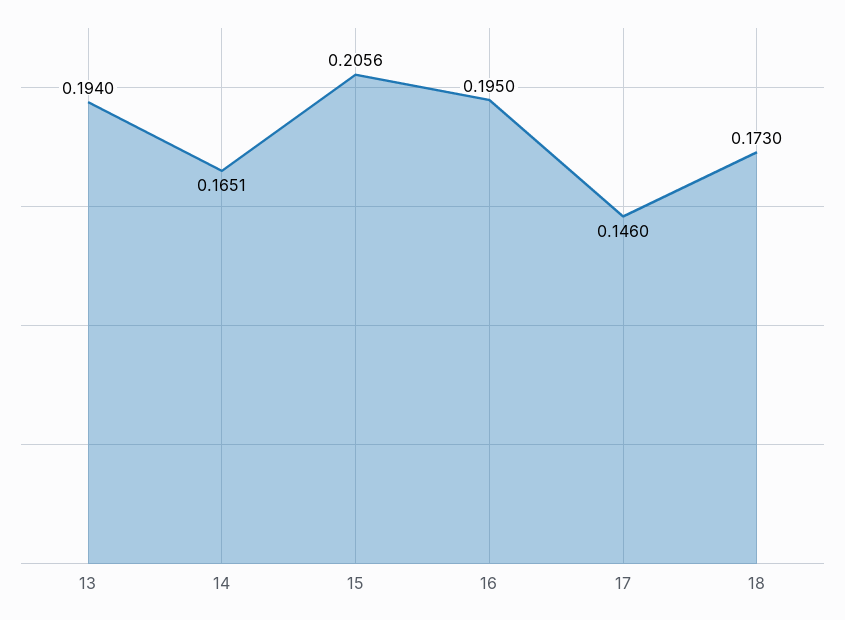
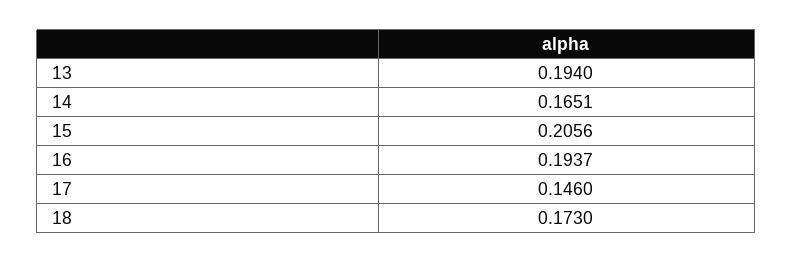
  {
    "13": 0.194,
    "14": 0.1651,
    "15": 0.2056,
-   "16": 0.195,
+   "16": 0.1937,
    "17": 0.146,
    "18": 0.173
  }

